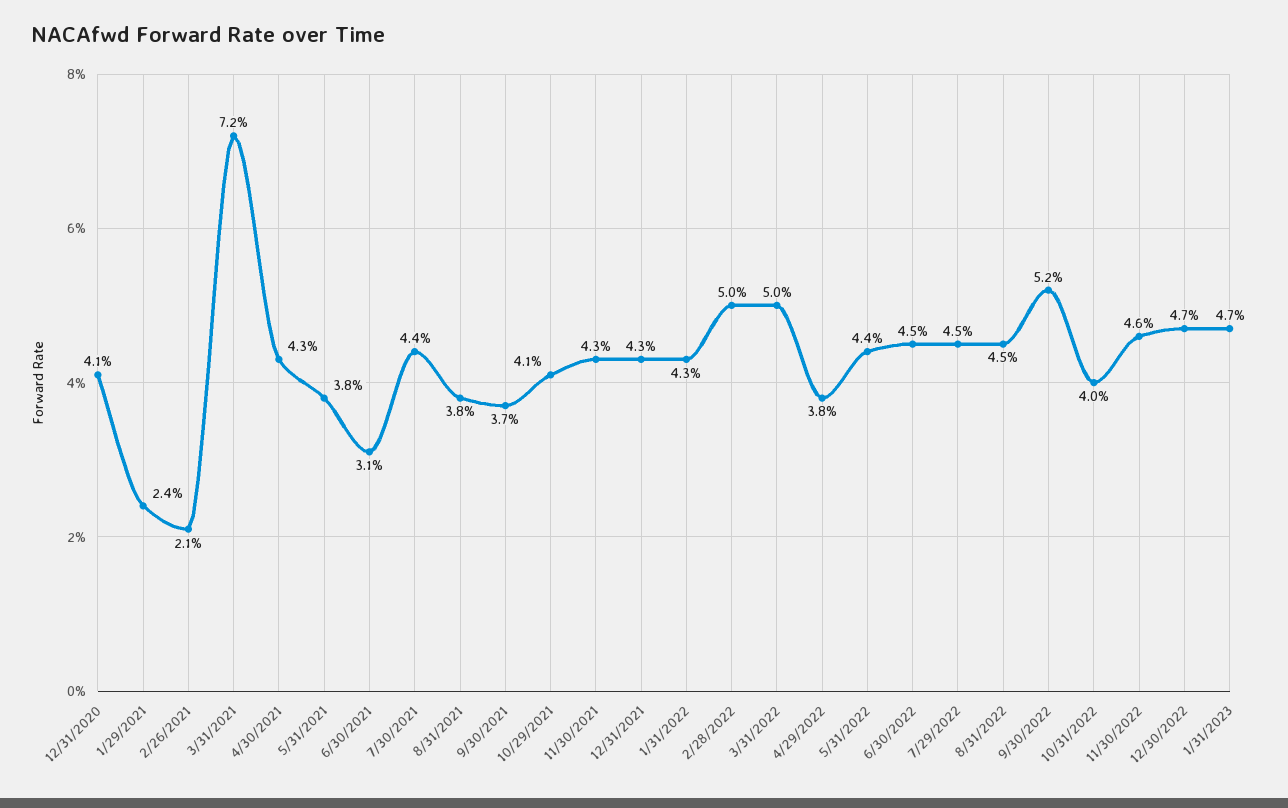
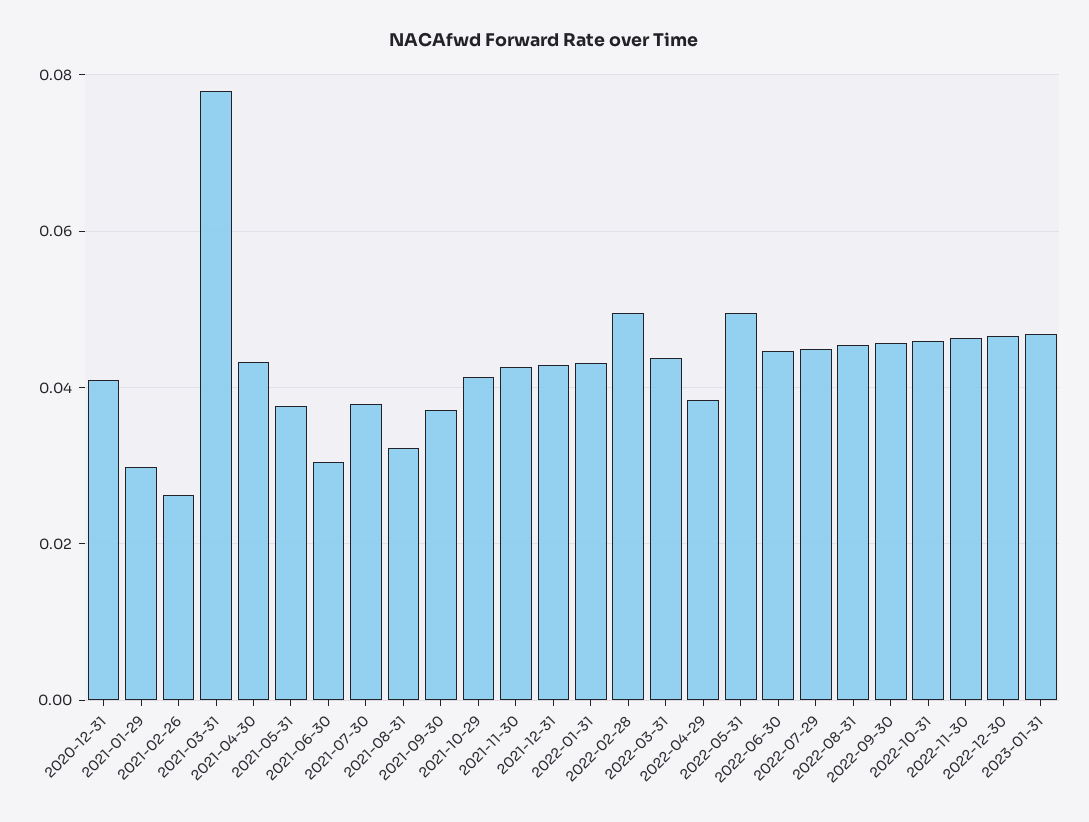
  {
    "12/31/2020": 0.041,
-   "1/29/2021": 0.024,
+   "1/29/2021": 0.03,
-   "2/26/2021": 0.021,
+   "2/26/2021": 0.026,
-   "3/31/2021": 0.072,
+   "3/31/2021": 0.078,
    "4/30/2021": 0.043,
    "5/31/2021": 0.038,
    "6/30/2021": 0.031,
-   "7/30/2021": 0.044,
+   "7/30/2021": 0.038,
-   "8/31/2021": 0.038,
+   "8/31/2021": 0.032,
    "9/30/2021": 0.037,
    "10/29/2021": 0.041,
    "11/30/2021": 0.043,
    "12/31/2021": 0.043,
    "1/31/2022": 0.043,
    "2/28/2022": 0.05,
-   "3/31/2022": 0.05,
+   "3/31/2022": 0.044,
    "4/29/2022": 0.038,
-   "5/31/2022": 0.044,
+   "5/31/2022": 0.05,
    "6/30/2022": 0.045,
    "7/29/2022": 0.045,
    "8/31/2022": 0.045,
-   "9/30/2022": 0.052,
+   "9/30/2022": 0.046,
-   "10/31/2022": 0.04,
+   "10/31/2022": 0.046,
    "11/30/2022": 0.046,
    "12/30/2022": 0.047,
    "1/31/2023": 0.047
  }

